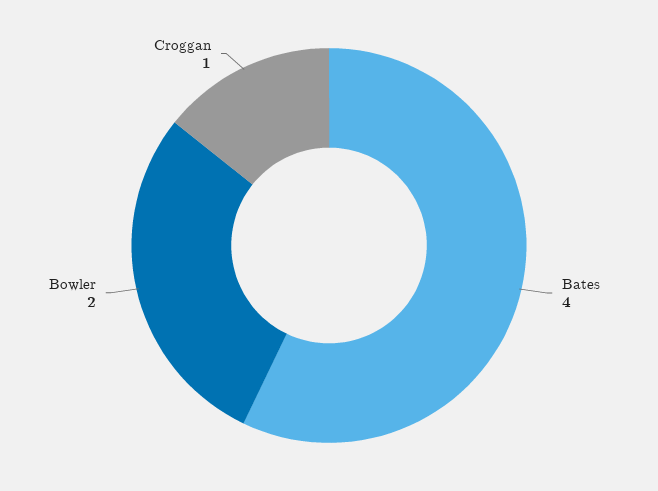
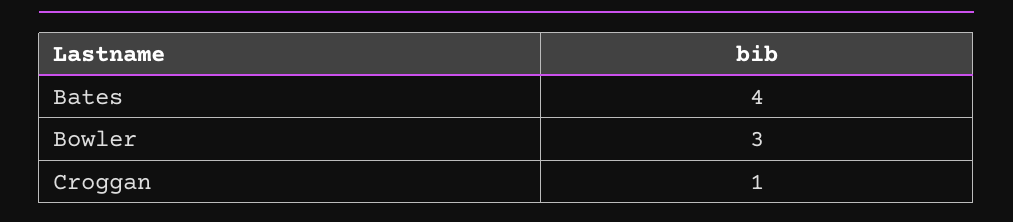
  {
    "Bates": 4,
-   "Bowler": 2,
+   "Bowler": 3,
    "Croggan": 1
  }

